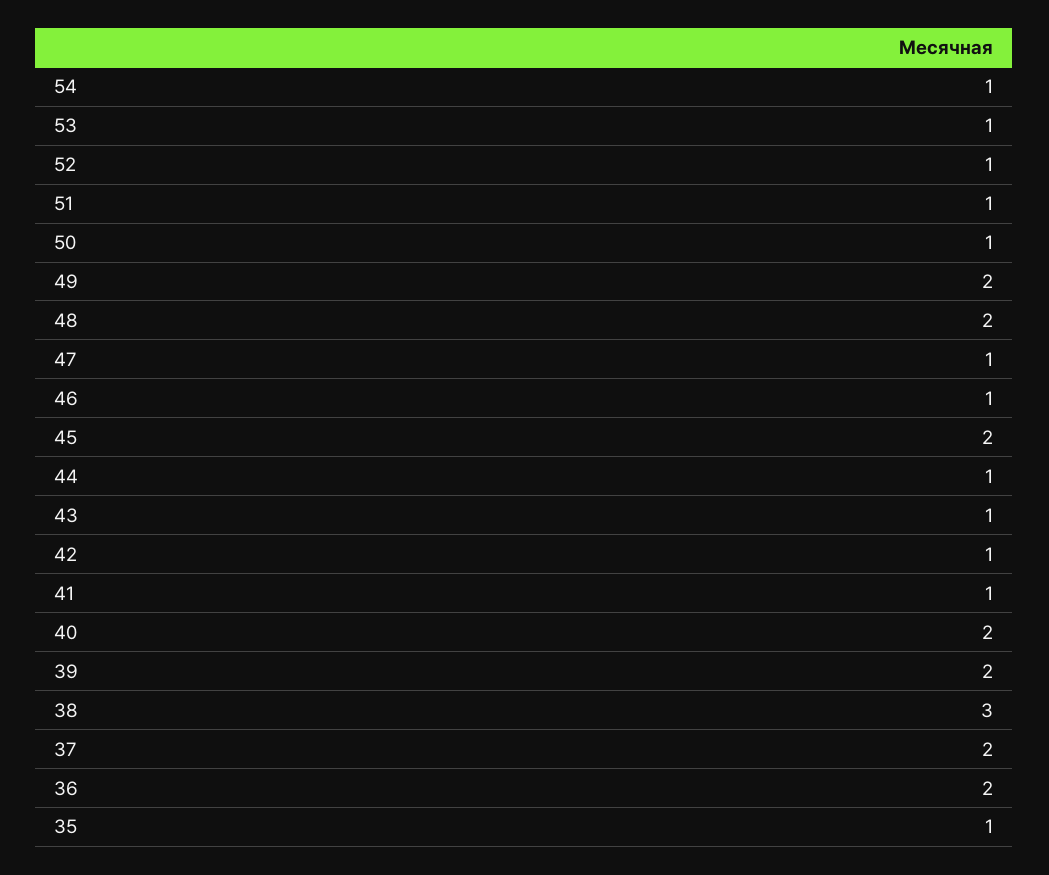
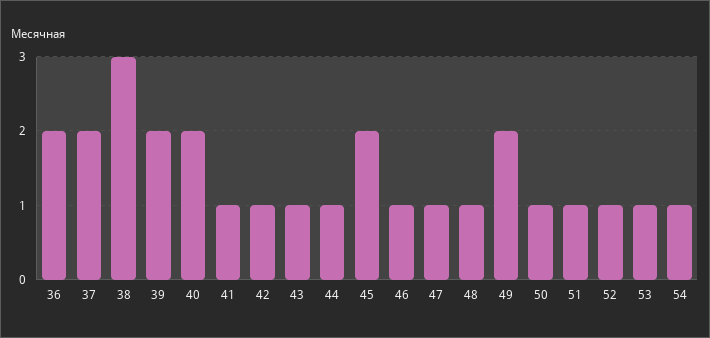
  {
    "54": 1,
    "53": 1,
    "52": 1,
    "51": 1,
    "50": 1,
    "49": 2,
-   "48": 2,
+   "48": 1,
    "47": 1,
    "46": 1,
    "45": 2,
    "44": 1,
    "43": 1,
    "42": 1,
    "41": 1,
    "40": 2,
    "39": 2,
    "38": 3,
    "37": 2,
-   "36": 2,
+   "36": 2
-   "35": 1
  }

